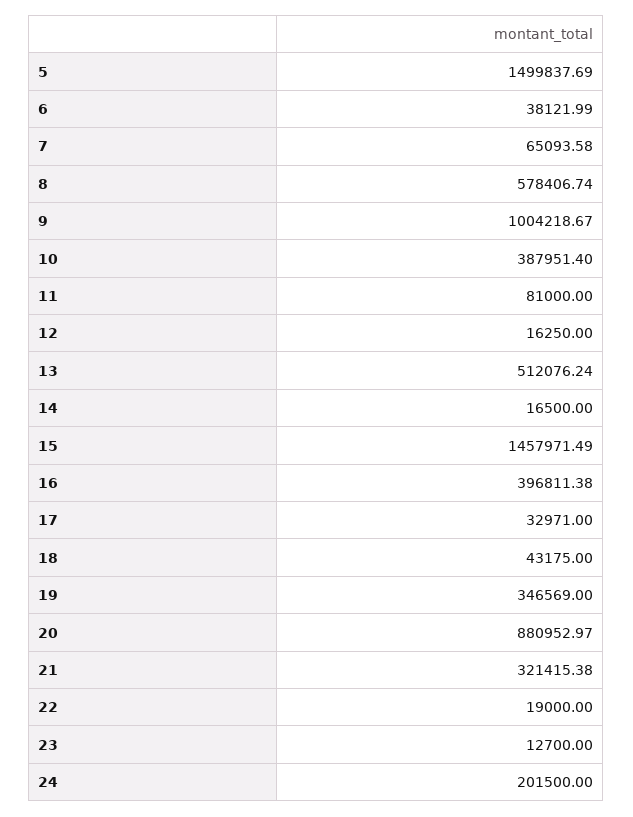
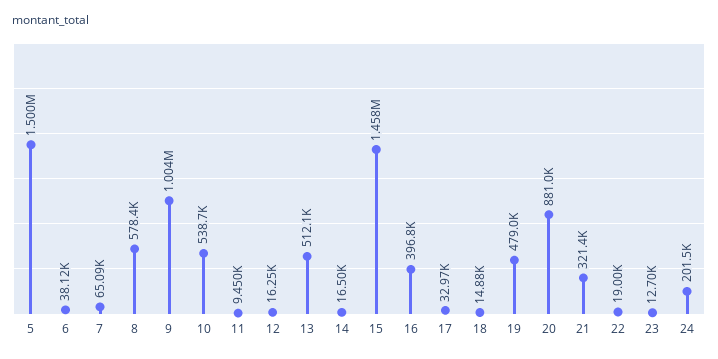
  {
    "5": 1499837.69,
    "6": 38121.99,
    "7": 65093.58,
    "8": 578406.74,
    "9": 1004218.67,
-   "10": 387951.4,
+   "10": 538700,
-   "11": 81000,
+   "11": 9450,
    "12": 16250,
    "13": 512076.24,
    "14": 16500,
    "15": 1457971.49,
    "16": 396811.38,
    "17": 32971,
-   "18": 43175,
+   "18": 14880,
-   "19": 346569,
+   "19": 479000,
    "20": 880952.97,
    "21": 321415.38,
    "22": 19000,
    "23": 12700,
    "24": 201500
  }

